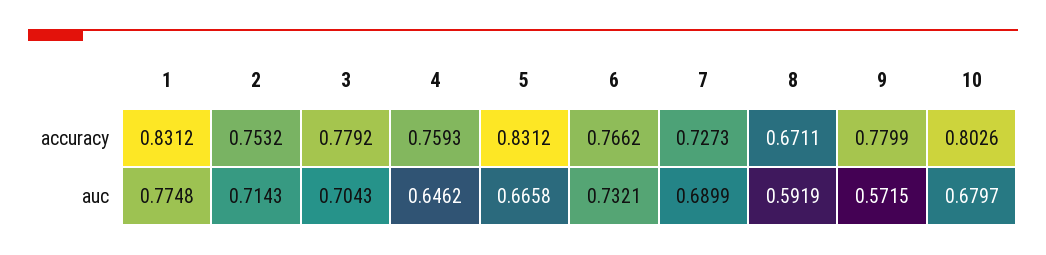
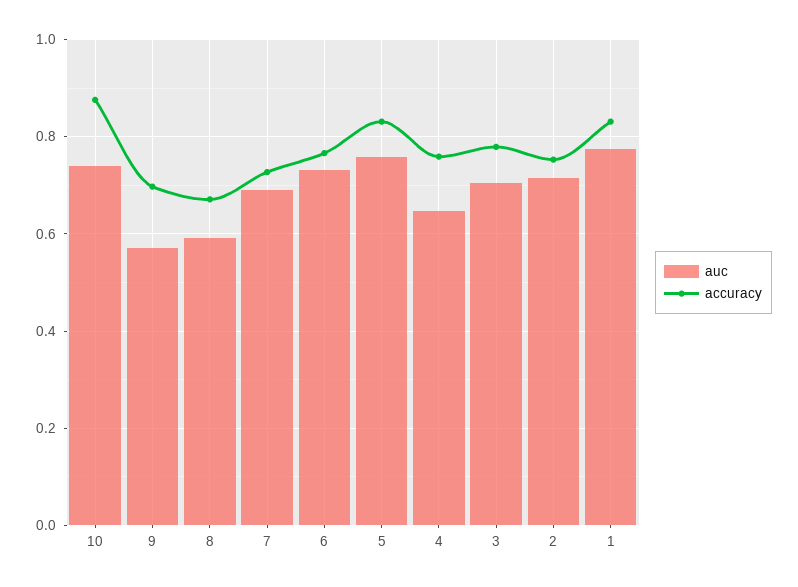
  {
    "accuracy": {
      "1": 0.8312,
      "2": 0.7532,
      "3": 0.7792,
      "4": 0.7593,
      "5": 0.8312,
      "6": 0.7662,
      "7": 0.7273,
      "8": 0.6711,
-     "9": 0.7799,
+     "9": 0.7,
-     "10": 0.8026
+     "10": 0.88
    },
    "auc": {
      "1": 0.7748,
      "2": 0.7143,
      "3": 0.7043,
      "4": 0.6462,
-     "5": 0.6658,
+     "5": 0.76,
      "6": 0.7321,
      "7": 0.6899,
      "8": 0.5919,
      "9": 0.5715,
-     "10": 0.6797
+     "10": 0.74
    }
  }

